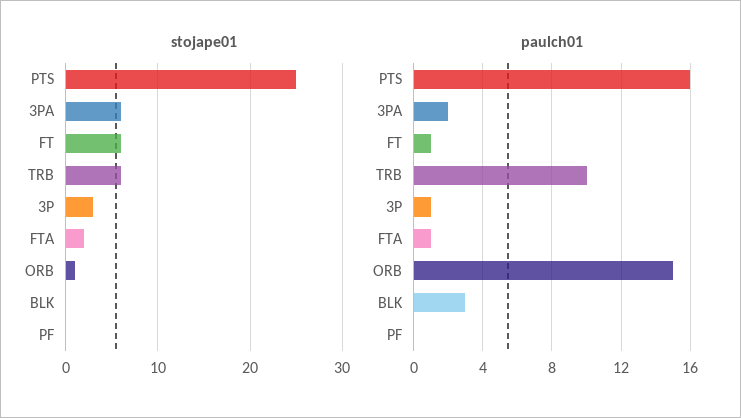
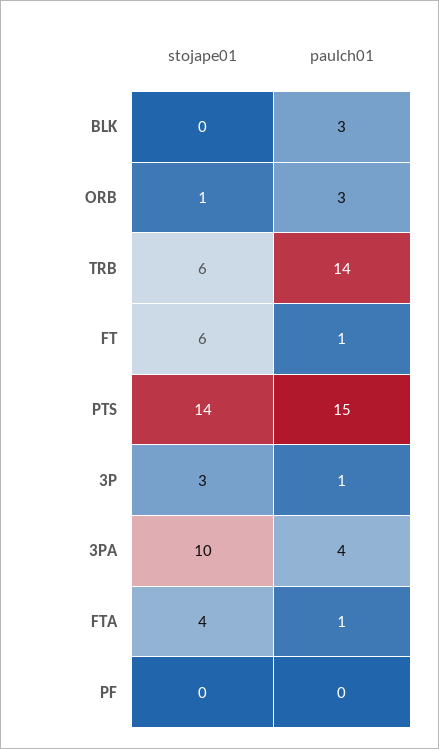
  {
    "stojape01": {
-     "PTS": 25,
+     "PTS": 14,
-     "3PA": 6,
+     "3PA": 10,
      "FT": 6,
      "TRB": 6,
      "3P": 3,
-     "FTA": 2,
+     "FTA": 4,
      "ORB": 1,
      "BLK": 0,
      "PF": 0
    },
    "paulch01": {
-     "PTS": 16,
+     "PTS": 15,
-     "3PA": 2,
+     "3PA": 4,
      "FT": 1,
-     "TRB": 10,
+     "TRB": 14,
      "3P": 1,
      "FTA": 1,
-     "ORB": 15,
+     "ORB": 3,
      "BLK": 3,
      "PF": 0
    }
  }

